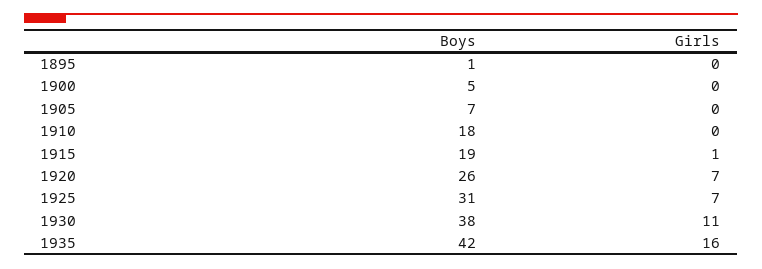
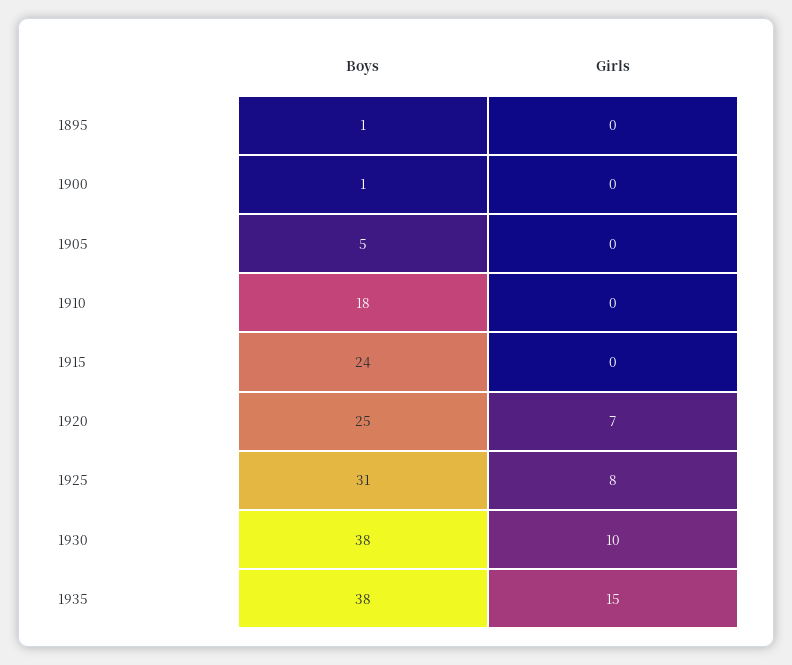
  {
    "Boys": {
      "1895": 1,
-     "1900": 5,
+     "1900": 1,
-     "1905": 7,
+     "1905": 5,
      "1910": 18,
-     "1915": 19,
+     "1915": 24,
-     "1920": 26,
+     "1920": 25,
      "1925": 31,
      "1930": 38,
-     "1935": 42
+     "1935": 38
    },
    "Girls": {
      "1895": 0,
      "1900": 0,
      "1905": 0,
      "1910": 0,
-     "1915": 1,
+     "1915": 0,
      "1920": 7,
-     "1925": 7,
+     "1925": 8,
-     "1930": 11,
+     "1930": 10,
-     "1935": 16
+     "1935": 15
    }
  }

